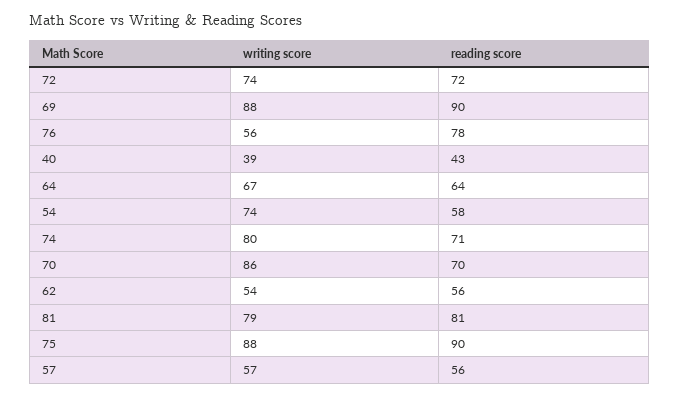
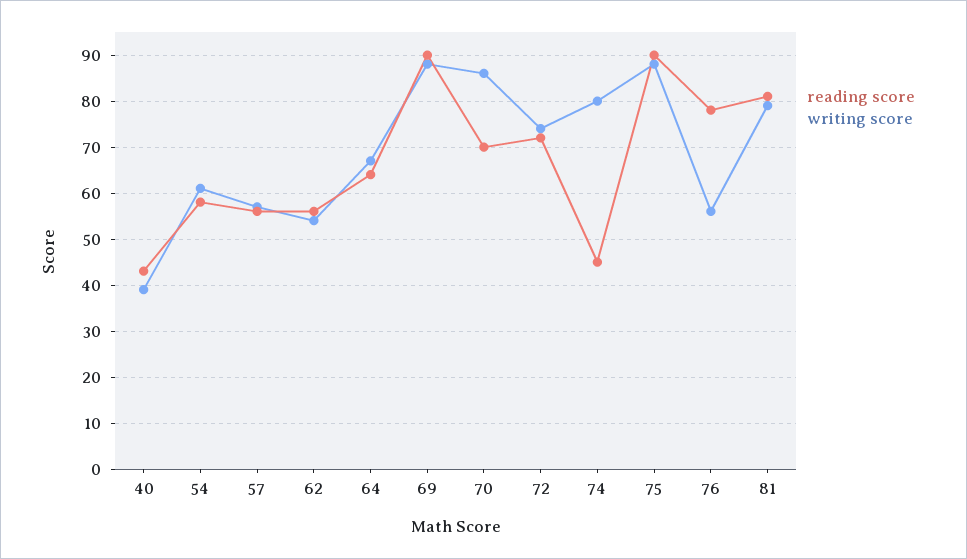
  {
    "writing score": {
      "72": 74,
      "69": 88,
      "76": 56,
      "40": 39,
      "64": 67,
-     "54": 74,
+     "54": 60,
      "74": 80,
      "70": 86,
      "62": 54,
      "81": 79,
      "75": 88,
      "57": 57
    },
    "reading score": {
      "72": 72,
      "69": 90,
      "76": 78,
      "40": 43,
      "64": 64,
      "54": 58,
-     "74": 71,
+     "74": 45,
      "70": 70,
      "62": 56,
      "81": 81,
      "75": 90,
      "57": 56
    }
  }

